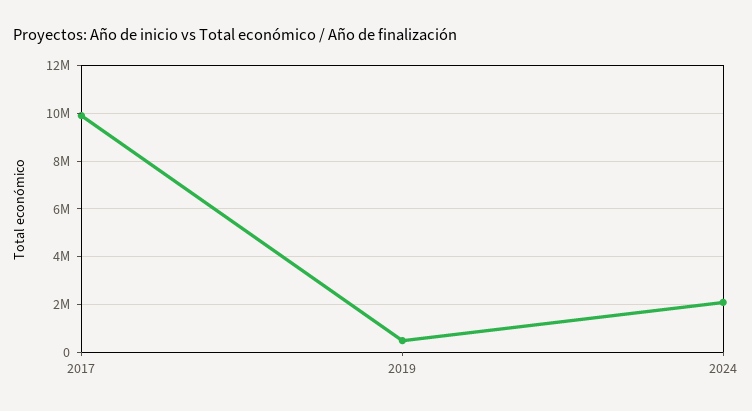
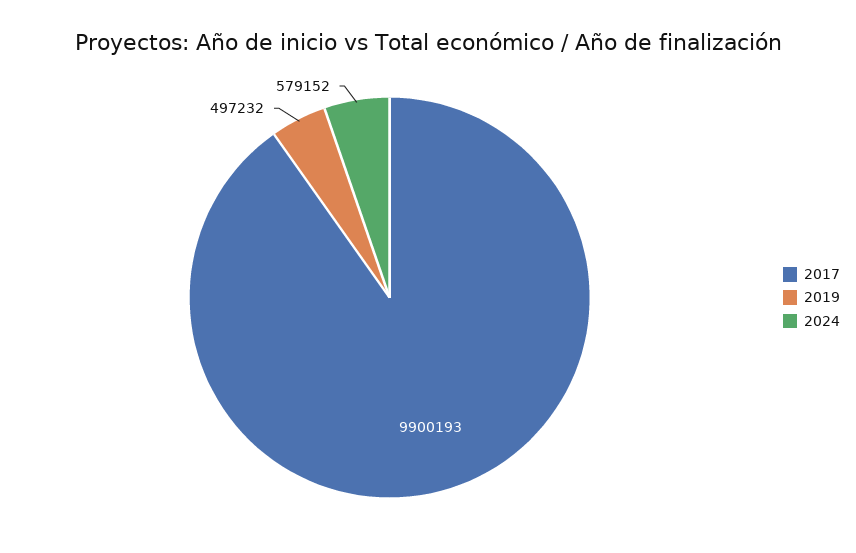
  {
    "2017": 9900193,
    "2019": 497232,
-   "2024": 2000000
+   "2024": 579152
  }

